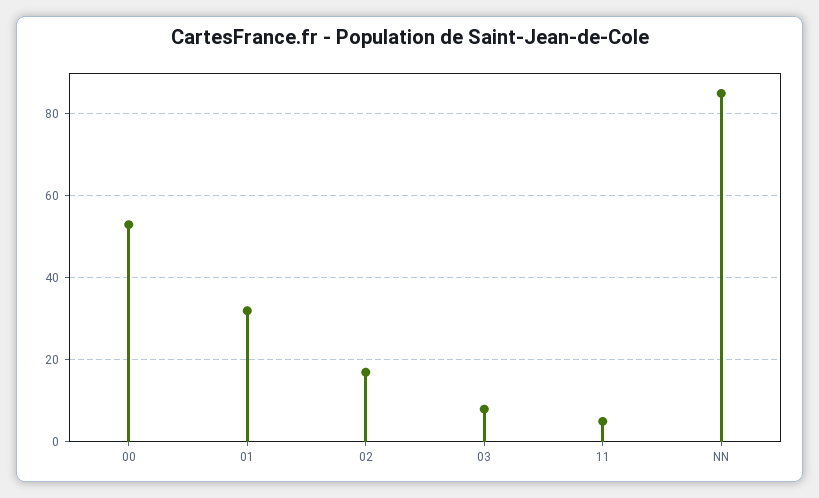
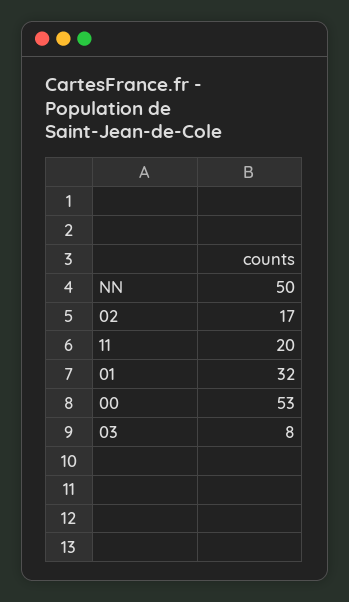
  {
    "00": 53,
    "01": 32,
    "02": 17,
    "03": 8,
-   "11": 5,
+   "11": 20,
-   "NN": 85
+   "NN": 50
  }

